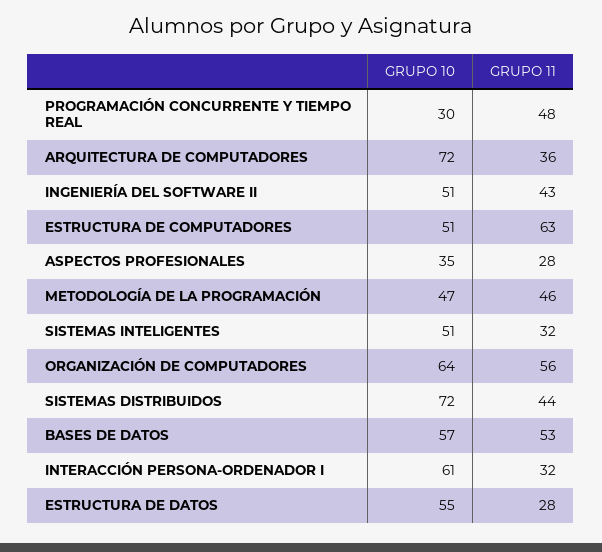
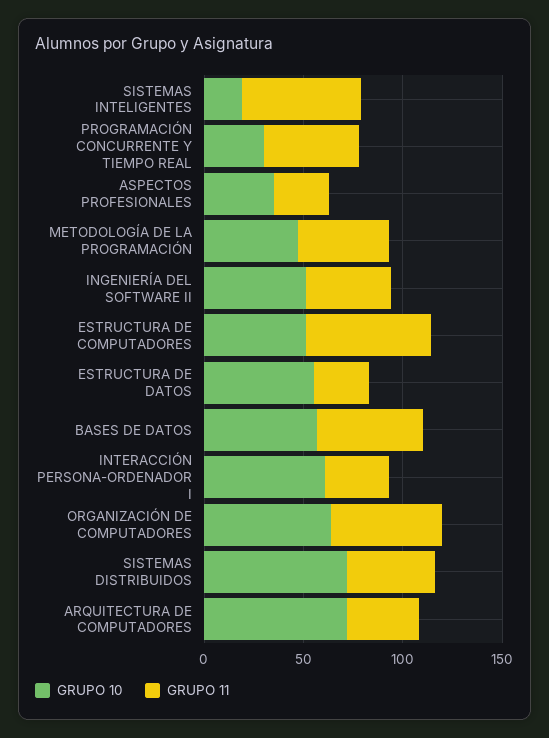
  {
    "GRUPO 10": {
      "PROGRAMACIÓN CONCURRENTE Y TIEMPO REAL": 30,
      "ARQUITECTURA DE COMPUTADORES": 72,
      "INGENIERÍA DEL SOFTWARE II": 51,
      "ESTRUCTURA DE COMPUTADORES": 51,
      "ASPECTOS PROFESIONALES": 35,
      "METODOLOGÍA DE LA PROGRAMACIÓN": 47,
-     "SISTEMAS INTELIGENTES": 51,
+     "SISTEMAS INTELIGENTES": 20,
      "ORGANIZACIÓN DE COMPUTADORES": 64,
      "SISTEMAS DISTRIBUIDOS": 72,
      "BASES DE DATOS": 57,
      "INTERACCIÓN PERSONA-ORDENADOR I": 61,
      "ESTRUCTURA DE DATOS": 55
    },
    "GRUPO 11": {
      "PROGRAMACIÓN CONCURRENTE Y TIEMPO REAL": 48,
      "ARQUITECTURA DE COMPUTADORES": 36,
      "INGENIERÍA DEL SOFTWARE II": 43,
      "ESTRUCTURA DE COMPUTADORES": 63,
      "ASPECTOS PROFESIONALES": 28,
      "METODOLOGÍA DE LA PROGRAMACIÓN": 46,
-     "SISTEMAS INTELIGENTES": 32,
+     "SISTEMAS INTELIGENTES": 60,
      "ORGANIZACIÓN DE COMPUTADORES": 56,
      "SISTEMAS DISTRIBUIDOS": 44,
      "BASES DE DATOS": 53,
      "INTERACCIÓN PERSONA-ORDENADOR I": 32,
      "ESTRUCTURA DE DATOS": 28
    }
  }

